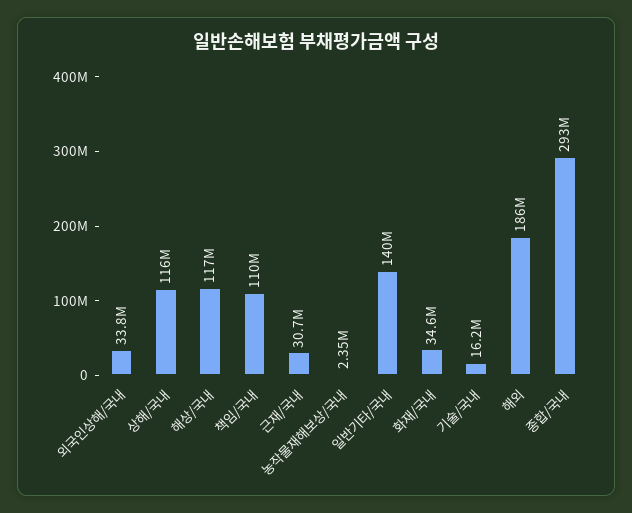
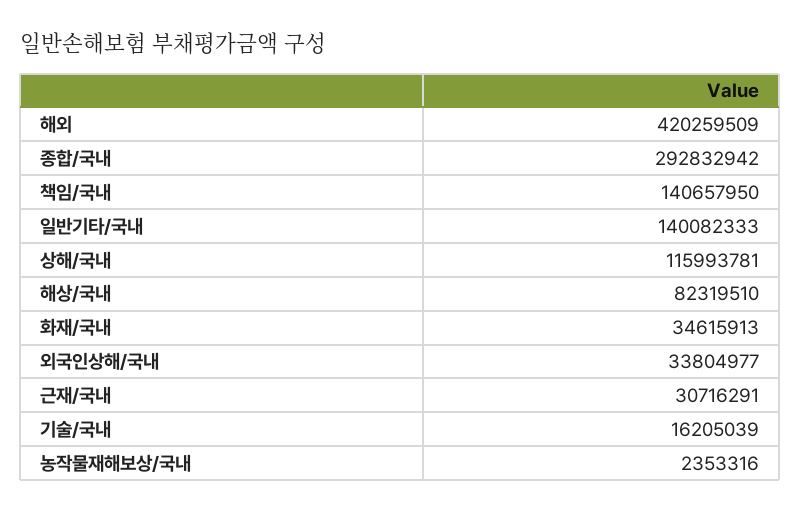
  {
    "외국인상해/국내": 33804977,
    "상해/국내": 115993781,
-   "해상/국내": 117000000,
+   "해상/국내": 82319510,
-   "책임/국내": 110000000,
+   "책임/국내": 140657950,
    "근재/국내": 30716291,
    "농작물재해보상/국내": 2353316,
    "일반기타/국내": 140082333,
    "화재/국내": 34615913,
    "기술/국내": 16205039,
-   "해외": 186000000,
+   "해외": 420259509,
    "종합/국내": 292832942
  }

